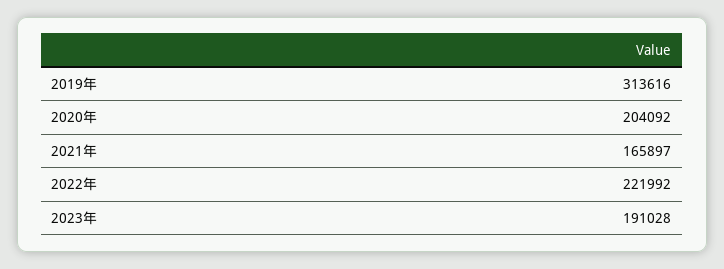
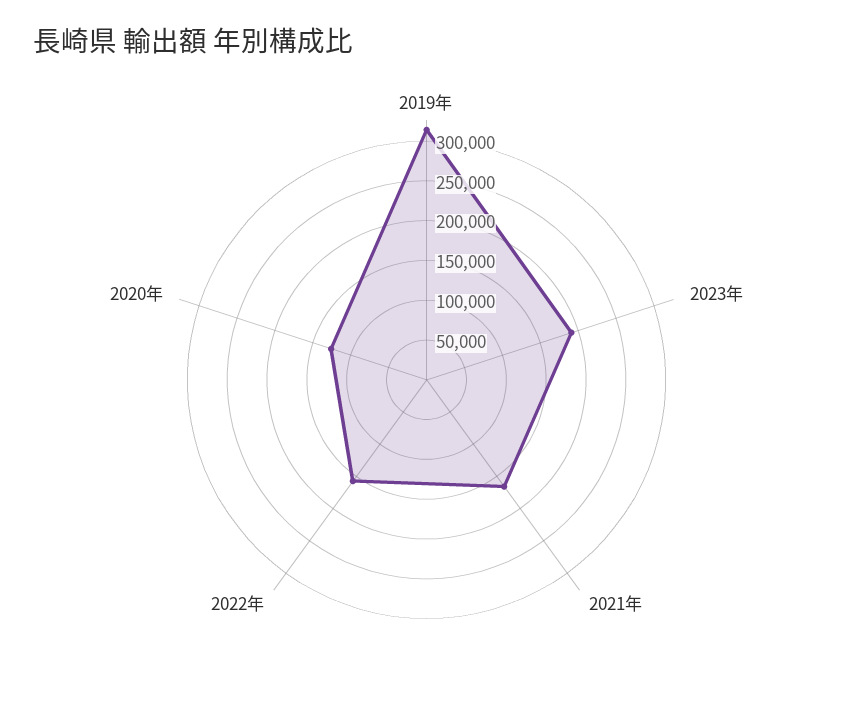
  {
    "2019年": 313616,
-   "2020年": 204092,
+   "2020年": 125000,
    "2021年": 165897,
-   "2022年": 221992,
+   "2022年": 150000,
    "2023年": 191028
  }

